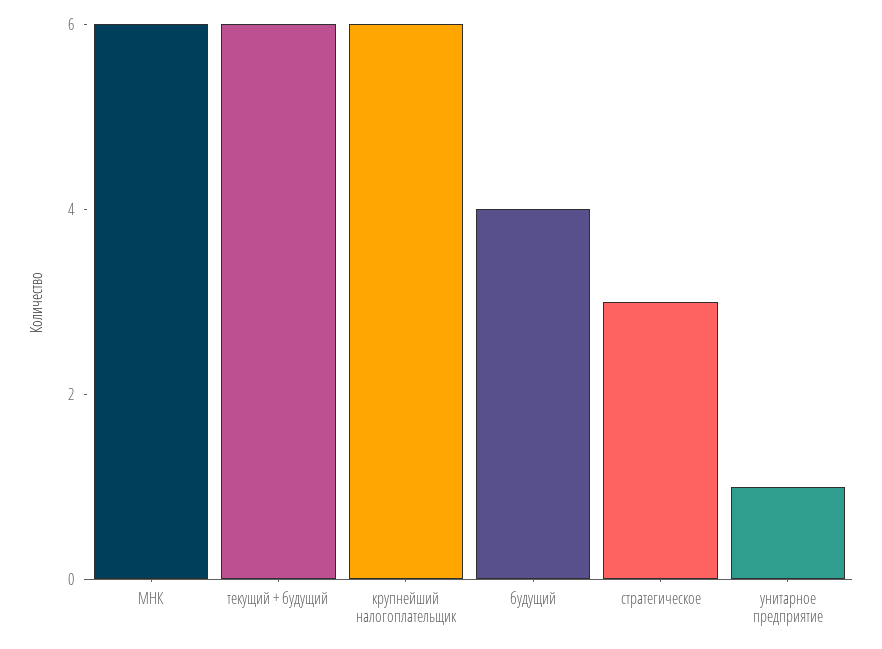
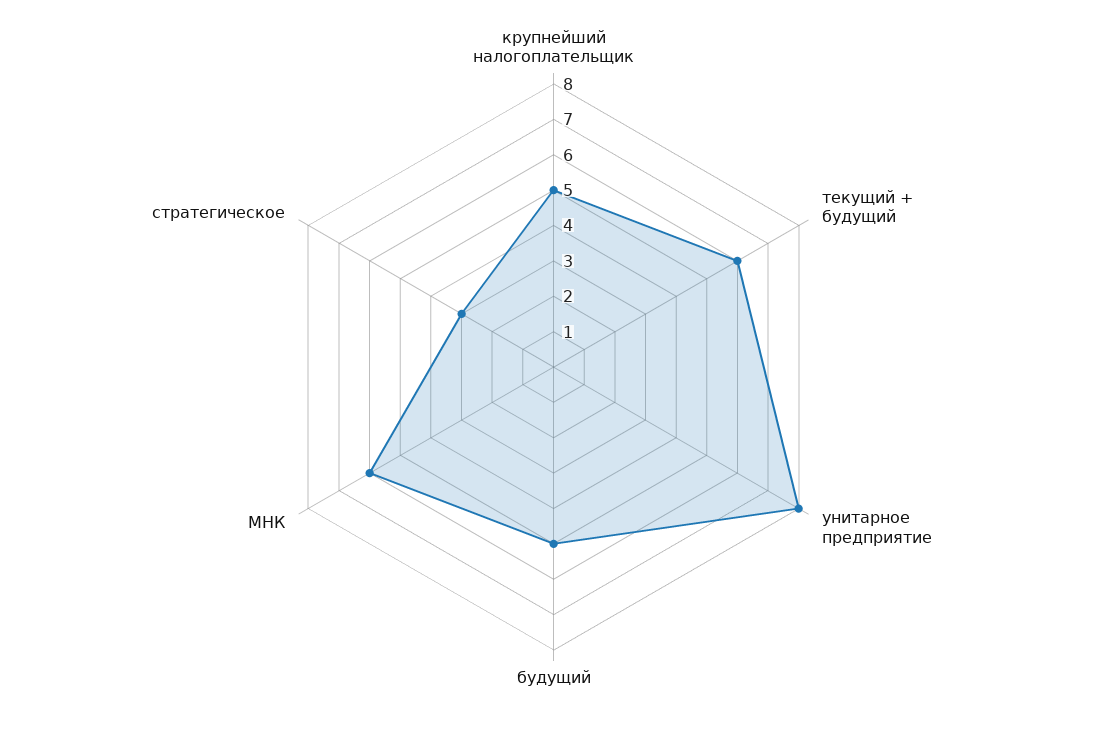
  {
    "МНК": 6,
    "текущий + будущий": 6,
-   "крупнейший налогоплательщик": 6,
+   "крупнейший налогоплательщик": 5,
-   "будущий": 4,
+   "будущий": 5,
    "стратегическое": 3,
-   "унитарное предприятие": 1
+   "унитарное предприятие": 8
  }

